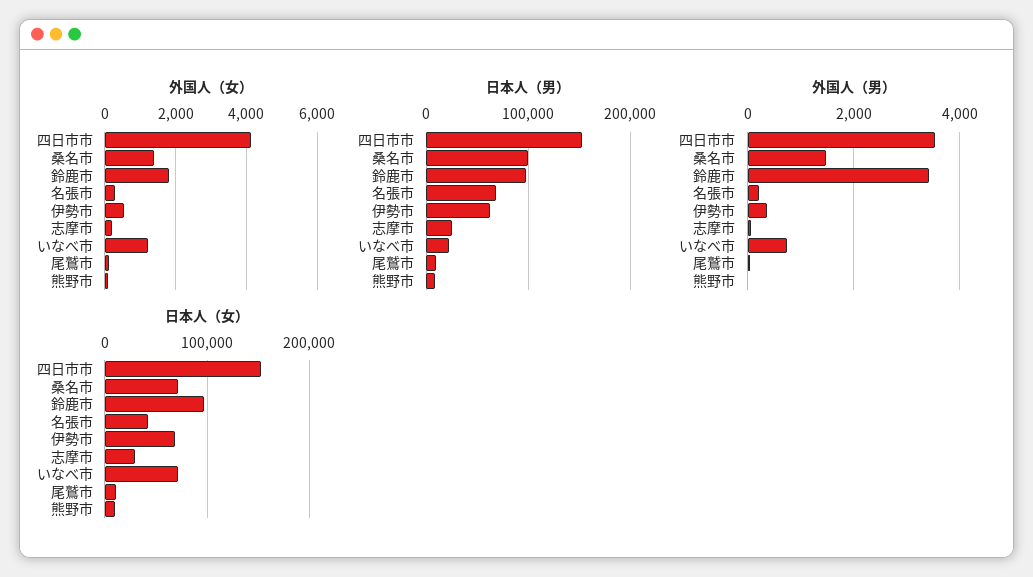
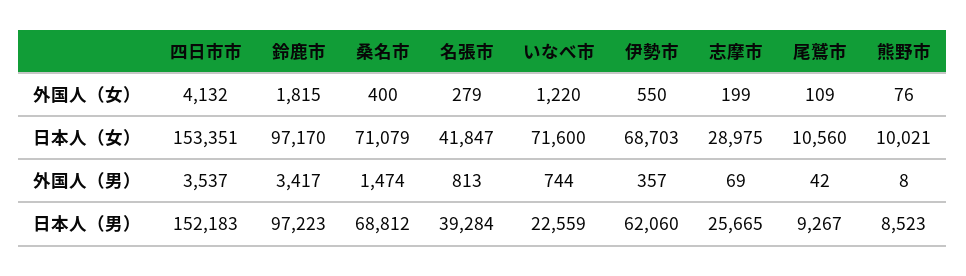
  {
    "外国人（女）": {
      "四日市市": 4132,
-     "桑名市": 1400,
+     "桑名市": 400,
      "鈴鹿市": 1815,
      "名張市": 279,
      "伊勢市": 550,
      "志摩市": 199,
      "いなべ市": 1220,
      "尾鷲市": 109,
      "熊野市": 76
    },
    "日本人（男）": {
      "四日市市": 152183,
-     "桑名市": 100000,
+     "桑名市": 68812,
      "鈴鹿市": 97223,
-     "名張市": 70000,
+     "名張市": 39284,
      "伊勢市": 62060,
      "志摩市": 25665,
      "いなべ市": 22559,
      "尾鷲市": 9267,
      "熊野市": 8523
    },
    "外国人（男）": {
      "四日市市": 3537,
      "桑名市": 1474,
      "鈴鹿市": 3417,
-     "名張市": 200,
+     "名張市": 813,
      "伊勢市": 357,
      "志摩市": 69,
      "いなべ市": 744,
      "尾鷲市": 42,
      "熊野市": 8
    },
    "日本人（女）": {
      "四日市市": 153351,
      "桑名市": 71079,
      "鈴鹿市": 97170,
      "名張市": 41847,
      "伊勢市": 68703,
      "志摩市": 28975,
      "いなべ市": 71600,
      "尾鷲市": 10560,
      "熊野市": 10021
    }
  }

